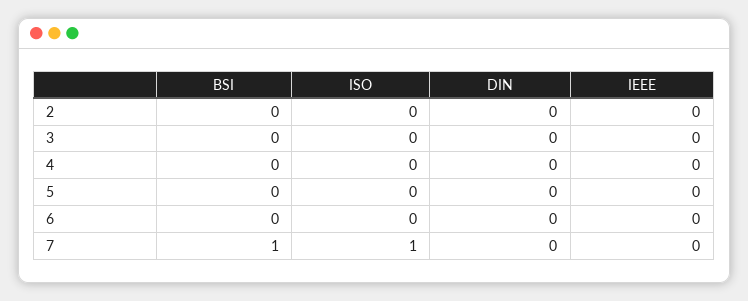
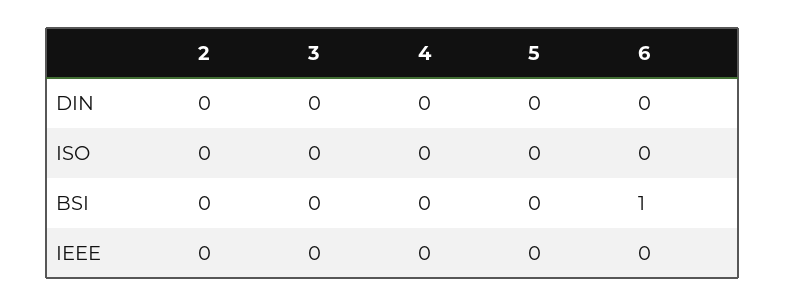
  {
    "BSI": {
      "2": 0,
      "3": 0,
      "4": 0,
      "5": 0,
-     "6": 0,
+     "6": 1
-     "7": 1
    },
    "ISO": {
      "2": 0,
      "3": 0,
      "4": 0,
      "5": 0,
-     "6": 0,
+     "6": 0
-     "7": 1
    },
    "DIN": {
      "2": 0,
      "3": 0,
      "4": 0,
      "5": 0,
-     "6": 0,
+     "6": 0
-     "7": 0
    },
    "IEEE": {
      "2": 0,
      "3": 0,
      "4": 0,
      "5": 0,
-     "6": 0,
+     "6": 0
-     "7": 0
    }
  }

